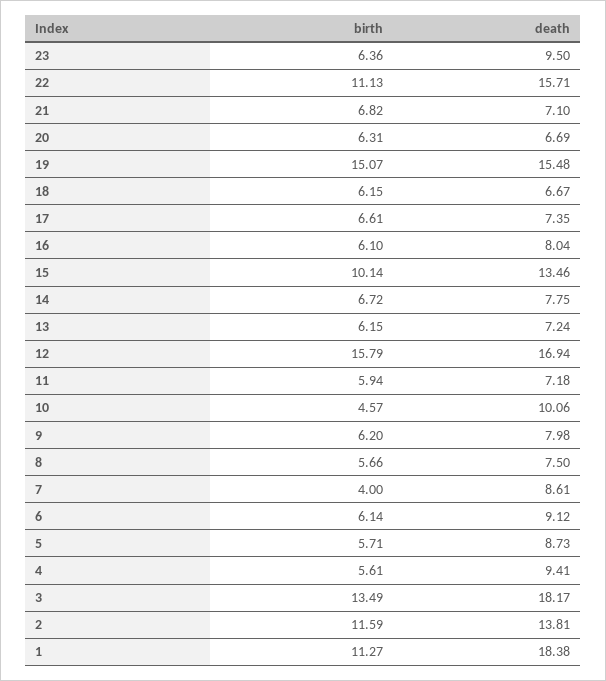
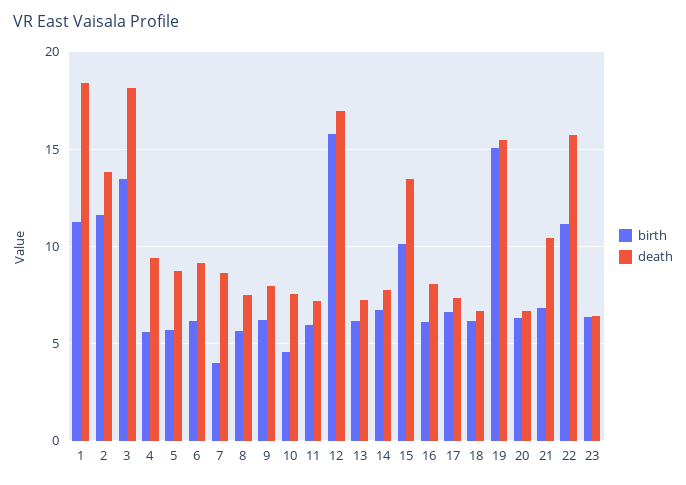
  {
    "birth": {
      "23": 6.36,
      "22": 11.13,
      "21": 6.82,
      "20": 6.31,
      "19": 15.07,
      "18": 6.15,
      "17": 6.61,
      "16": 6.1,
      "15": 10.14,
      "14": 6.72,
      "13": 6.15,
      "12": 15.79,
      "11": 5.94,
      "10": 4.57,
      "9": 6.2,
      "8": 5.66,
      "7": 4,
      "6": 6.14,
      "5": 5.71,
      "4": 5.61,
      "3": 13.49,
      "2": 11.59,
      "1": 11.27
    },
    "death": {
-     "23": 9.5,
+     "23": 6.5,
      "22": 15.71,
-     "21": 7.1,
+     "21": 10.5,
      "20": 6.69,
      "19": 15.48,
      "18": 6.67,
      "17": 7.35,
      "16": 8.04,
      "15": 13.46,
      "14": 7.75,
      "13": 7.24,
      "12": 16.94,
      "11": 7.18,
-     "10": 10.06,
+     "10": 7.5,
      "9": 7.98,
      "8": 7.5,
      "7": 8.61,
      "6": 9.12,
      "5": 8.73,
      "4": 9.41,
      "3": 18.17,
      "2": 13.81,
      "1": 18.38
    }
  }

